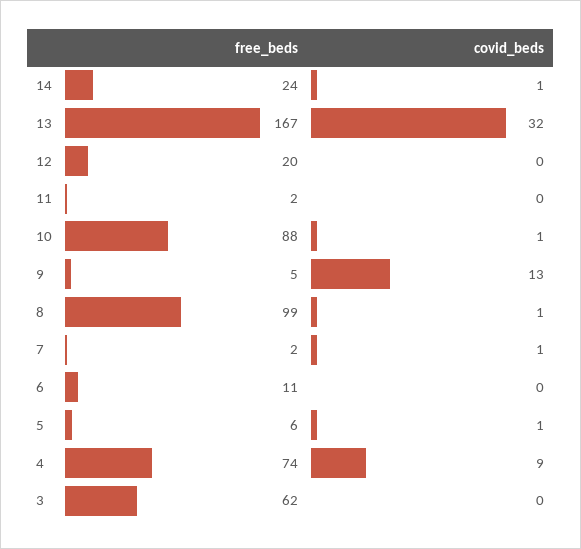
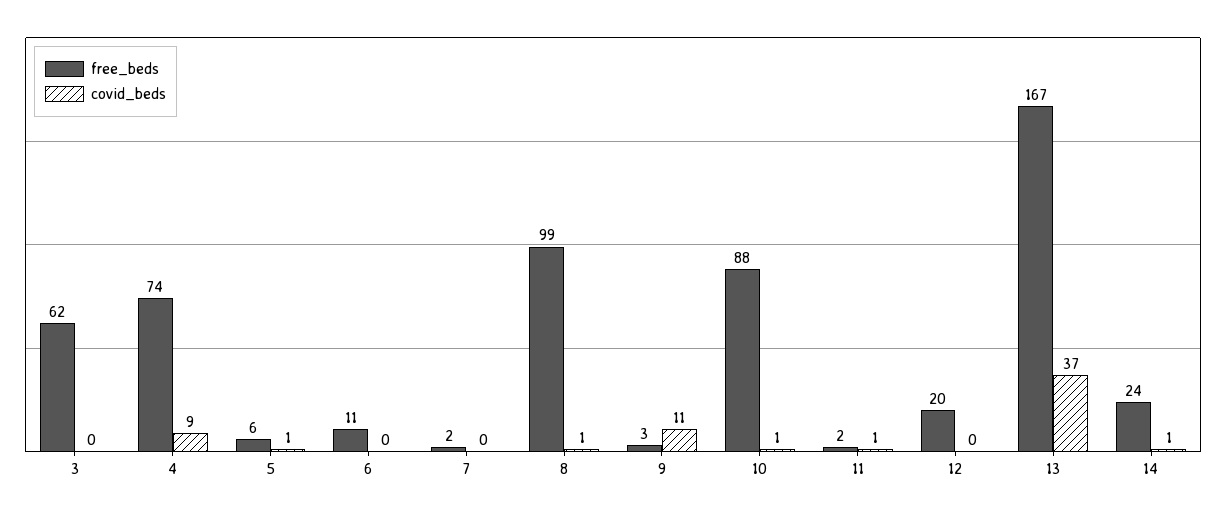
  {
    "free_beds": {
      "14": 24,
      "13": 167,
      "12": 20,
      "11": 2,
      "10": 88,
-     "9": 5,
+     "9": 3,
      "8": 99,
      "7": 2,
      "6": 11,
      "5": 6,
      "4": 74,
      "3": 62
    },
    "covid_beds": {
      "14": 1,
-     "13": 32,
+     "13": 37,
      "12": 0,
-     "11": 0,
+     "11": 1,
      "10": 1,
-     "9": 13,
+     "9": 11,
      "8": 1,
-     "7": 1,
+     "7": 0,
      "6": 0,
      "5": 1,
      "4": 9,
      "3": 0
    }
  }

